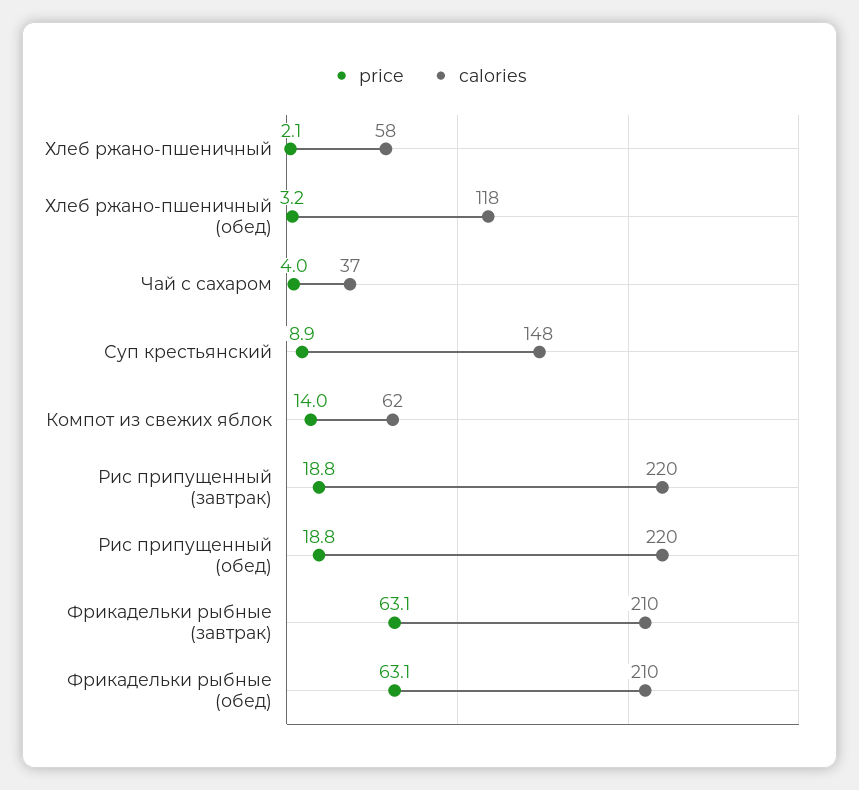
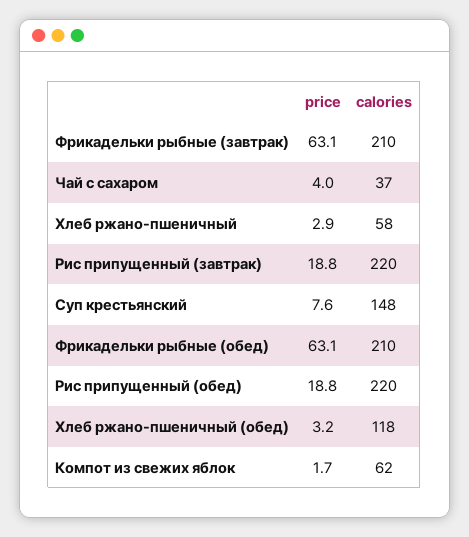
  {
    "price": {
-     "Хлеб ржано-пшеничный": 2.1,
+     "Хлеб ржано-пшеничный": 2.9,
      "Хлеб ржано-пшеничный (обед)": 3.2,
      "Чай с сахаром": 4,
-     "Суп крестьянский": 8.9,
+     "Суп крестьянский": 7.6,
-     "Компот из свежих яблок": 14,
+     "Компот из свежих яблок": 1.7,
      "Рис припущенный (завтрак)": 18.8,
      "Рис припущенный (обед)": 18.8,
      "Фрикадельки рыбные (завтрак)": 63.1,
      "Фрикадельки рыбные (обед)": 63.1
    },
    "calories": {
      "Хлеб ржано-пшеничный": 58,
      "Хлеб ржано-пшеничный (обед)": 118,
      "Чай с сахаром": 37,
      "Суп крестьянский": 148,
      "Компот из свежих яблок": 62,
      "Рис припущенный (завтрак)": 220,
      "Рис припущенный (обед)": 220,
      "Фрикадельки рыбные (завтрак)": 210,
      "Фрикадельки рыбные (обед)": 210
    }
  }

